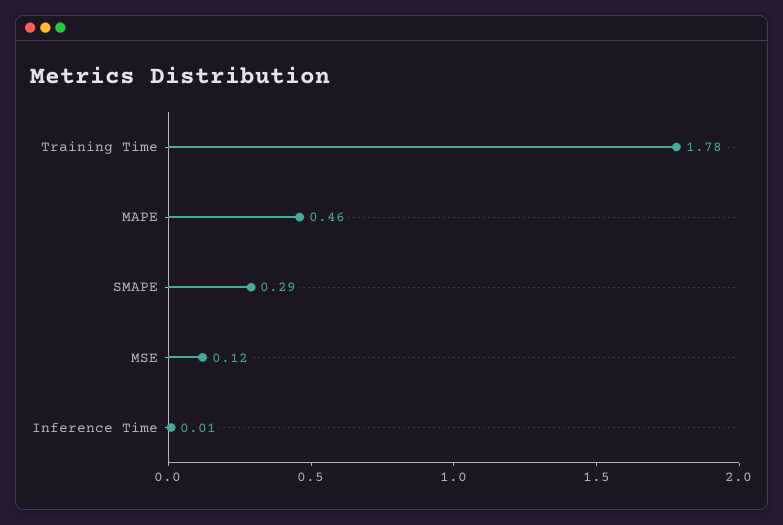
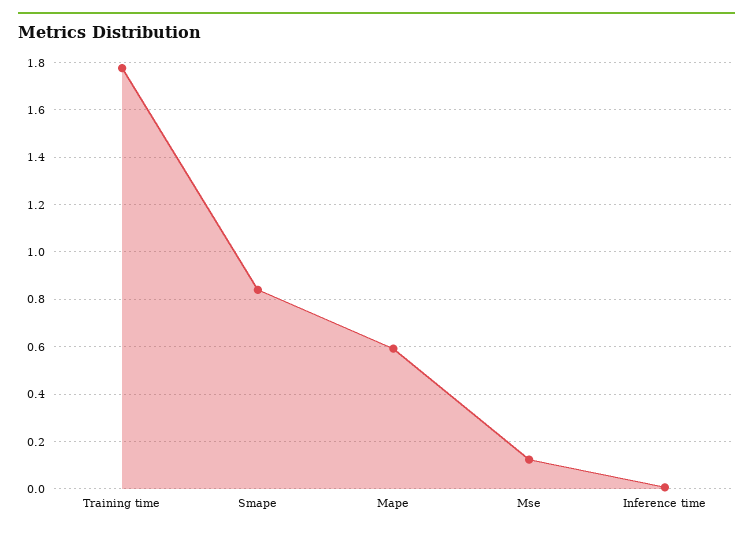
  {
    "Training Time": 1.78,
-   "MAPE": 0.46,
+   "MAPE": 0.6,
-   "SMAPE": 0.29,
+   "SMAPE": 0.85,
    "MSE": 0.12,
    "Inference Time": 0.01
  }

